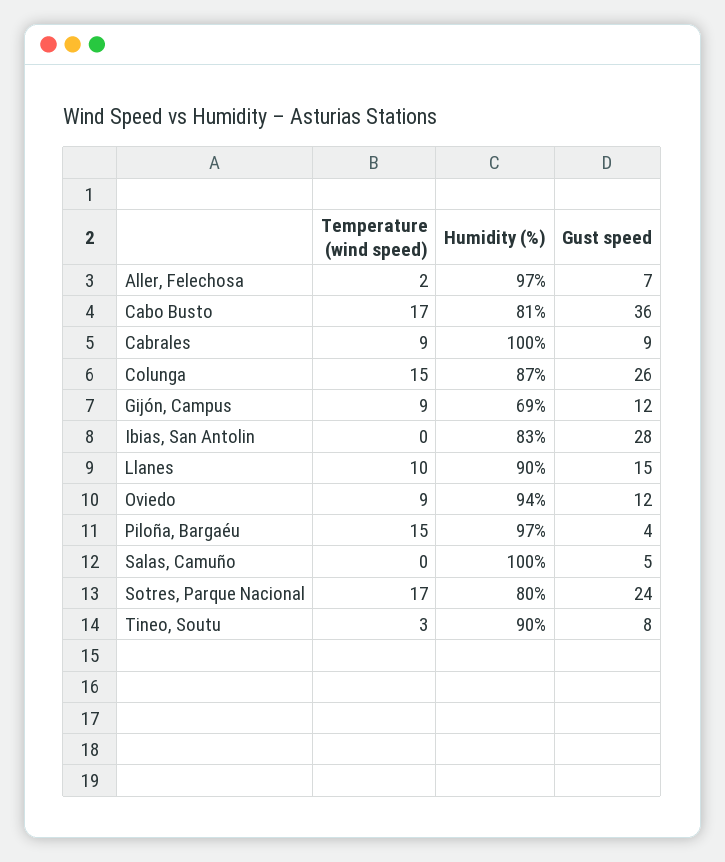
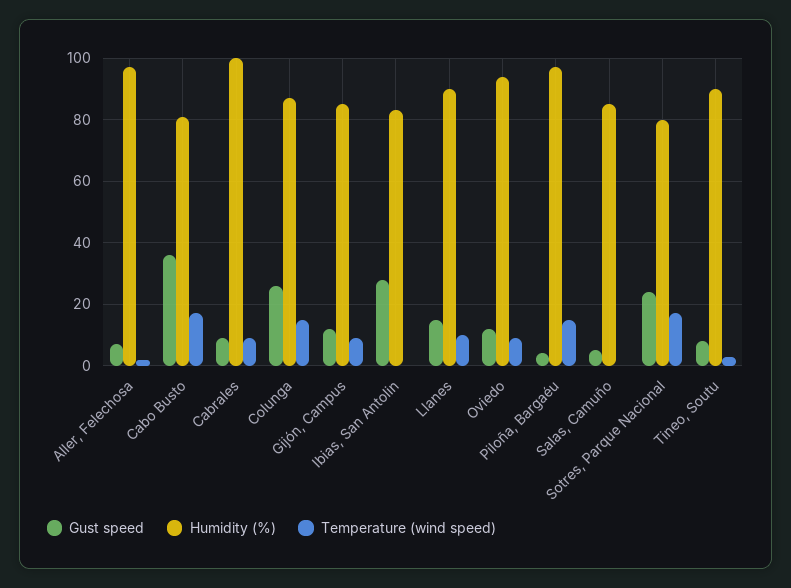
  {
    "Temperature (wind speed)": {
      "Aller, Felechosa": 2,
      "Cabo Busto": 17,
      "Cabrales": 9,
      "Colunga": 15,
      "Gijón, Campus": 9,
      "Ibias, San Antolin": 0,
      "Llanes": 10,
      "Oviedo": 9,
      "Piloña, Bargaéu": 15,
      "Salas, Camuño": 0,
      "Sotres, Parque Nacional": 17,
      "Tineo, Soutu": 3
    },
    "Humidity (%)": {
      "Aller, Felechosa": 97,
      "Cabo Busto": 81,
      "Cabrales": 100,
      "Colunga": 87,
-     "Gijón, Campus": 69,
+     "Gijón, Campus": 85,
      "Ibias, San Antolin": 83,
      "Llanes": 90,
      "Oviedo": 94,
      "Piloña, Bargaéu": 97,
-     "Salas, Camuño": 100,
+     "Salas, Camuño": 85,
      "Sotres, Parque Nacional": 80,
      "Tineo, Soutu": 90
    },
    "Gust speed": {
      "Aller, Felechosa": 7,
      "Cabo Busto": 36,
      "Cabrales": 9,
      "Colunga": 26,
      "Gijón, Campus": 12,
      "Ibias, San Antolin": 28,
      "Llanes": 15,
      "Oviedo": 12,
      "Piloña, Bargaéu": 4,
      "Salas, Camuño": 5,
      "Sotres, Parque Nacional": 24,
      "Tineo, Soutu": 8
    }
  }

